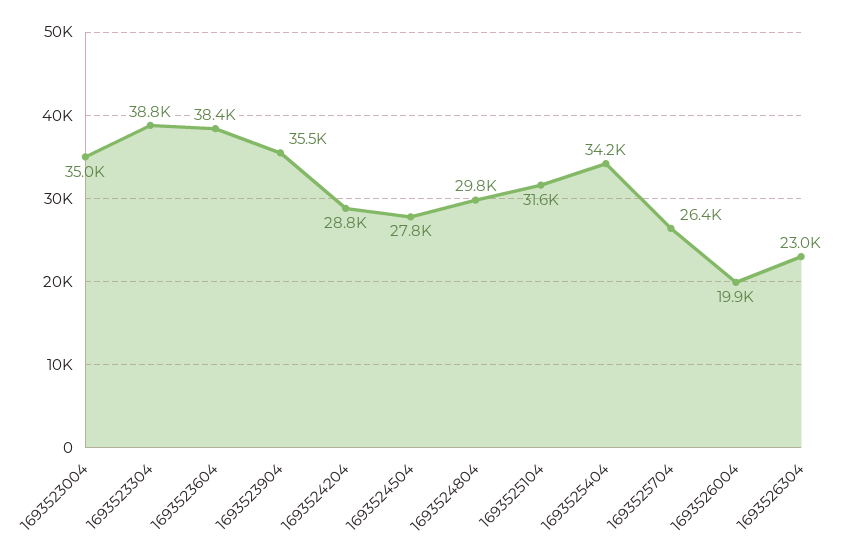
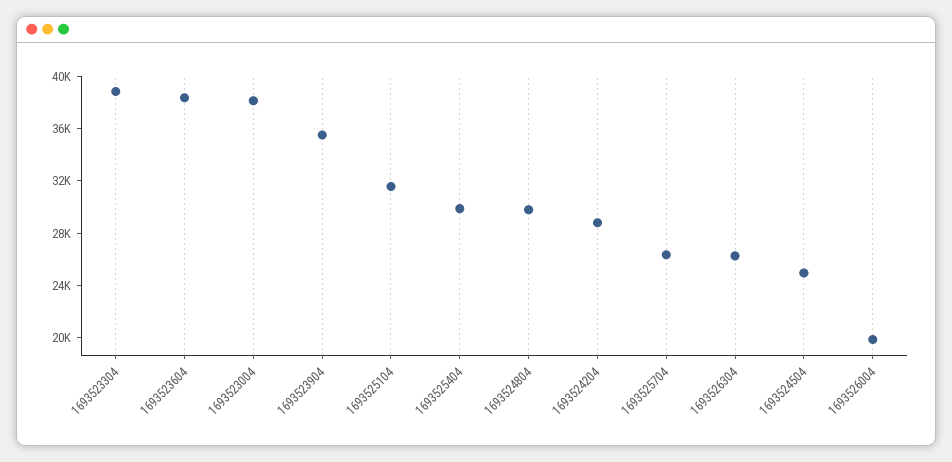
  {
-   "1693523004": 35000,
+   "1693523004": 38000,
    "1693523304": 38800,
    "1693523604": 38400,
    "1693523904": 35500,
    "1693524204": 28800,
-   "1693524504": 27800,
+   "1693524504": 25000,
    "1693524804": 29800,
    "1693525104": 31600,
-   "1693525404": 34200,
+   "1693525404": 30000,
    "1693525704": 26400,
    "1693526004": 19900,
-   "1693526304": 23000
+   "1693526304": 26000
  }

